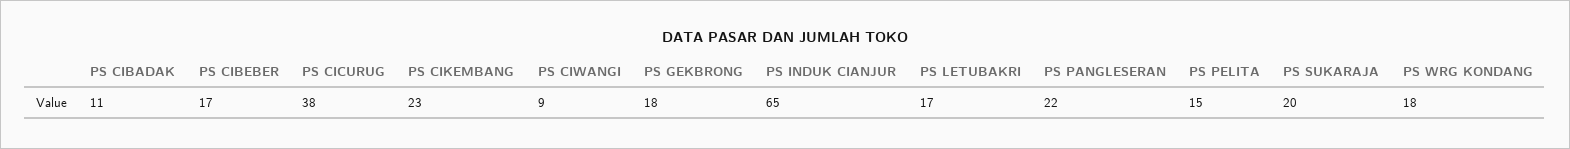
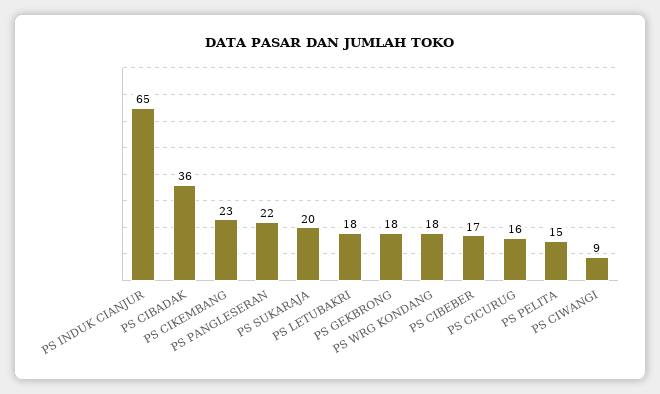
  {
-   "PS CIBADAK": 11,
+   "PS CIBADAK": 36,
    "PS CIBEBER": 17,
-   "PS CICURUG": 38,
+   "PS CICURUG": 16,
    "PS CIKEMBANG": 23,
    "PS CIWANGI": 9,
    "PS GEKBRONG": 18,
    "PS INDUK CIANJUR": 65,
-   "PS LETUBAKRI": 17,
+   "PS LETUBAKRI": 18,
    "PS PANGLESERAN": 22,
    "PS PELITA": 15,
    "PS SUKARAJA": 20,
    "PS WRG KONDANG": 18
  }

